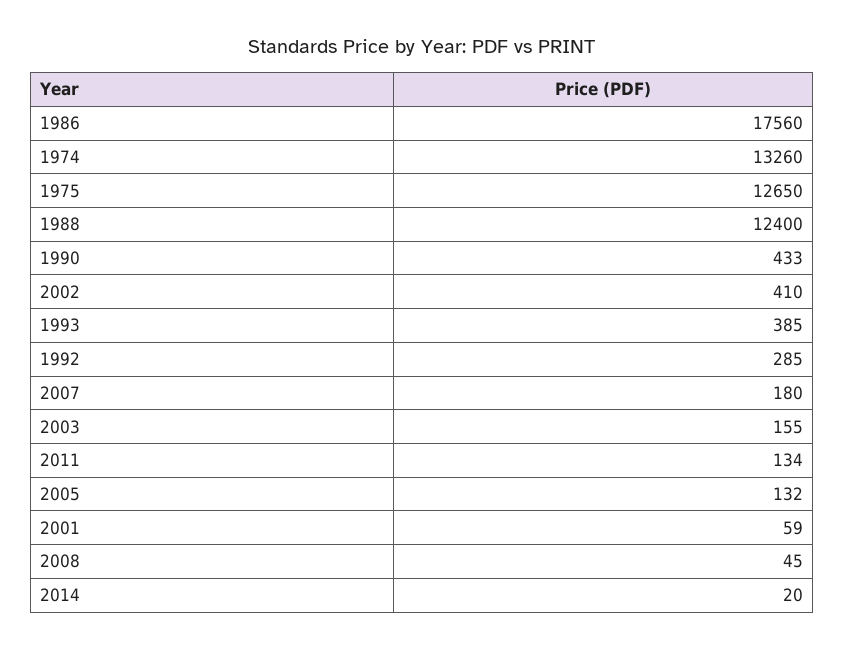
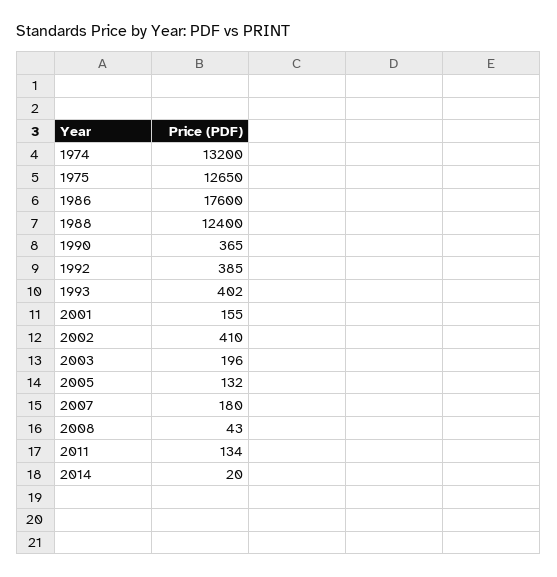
  {
-   "1986": 17560,
+   "1986": 17600,
-   "1974": 13260,
+   "1974": 13200,
    "1975": 12650,
    "1988": 12400,
-   "1990": 433,
+   "1990": 365,
    "2002": 410,
-   "1993": 385,
+   "1993": 402,
-   "1992": 285,
+   "1992": 385,
    "2007": 180,
-   "2003": 155,
+   "2003": 196,
    "2011": 134,
    "2005": 132,
-   "2001": 59,
+   "2001": 155,
-   "2008": 45,
+   "2008": 43,
    "2014": 20
  }

